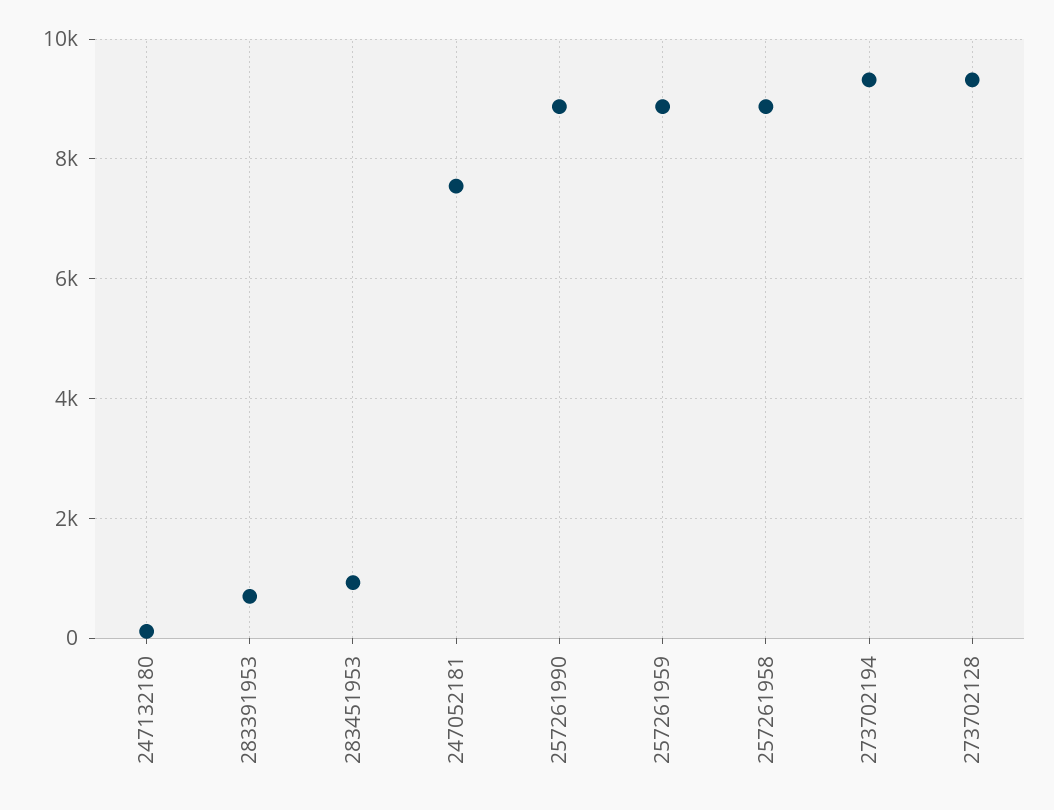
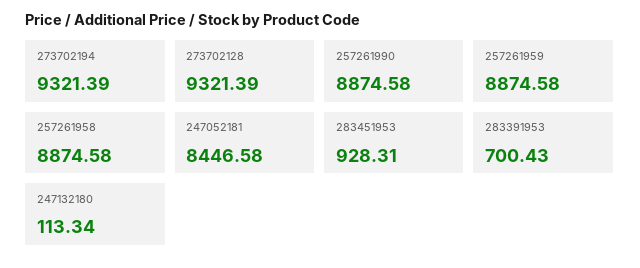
  {
    "247132180": 113.34,
    "283391953": 700.43,
    "283451953": 928.31,
-   "247052181": 7600,
+   "247052181": 8446.58,
    "257261990": 8874.58,
    "257261959": 8874.58,
    "257261958": 8874.58,
    "273702194": 9321.39,
    "273702128": 9321.39
  }

